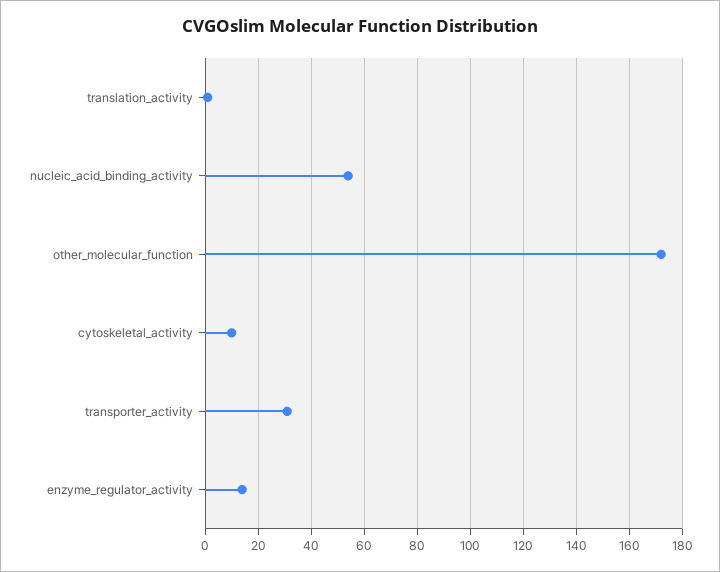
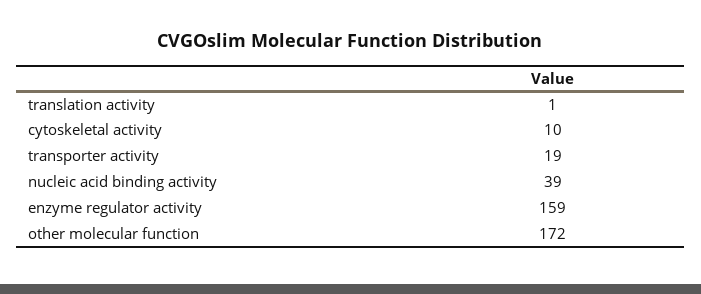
  {
    "translation_activity": 1,
-   "nucleic_acid_binding_activity": 55,
+   "nucleic_acid_binding_activity": 39,
    "other_molecular_function": 172,
    "cytoskeletal_activity": 10,
-   "transporter_activity": 30,
+   "transporter_activity": 19,
-   "enzyme_regulator_activity": 15
+   "enzyme_regulator_activity": 159
  }

